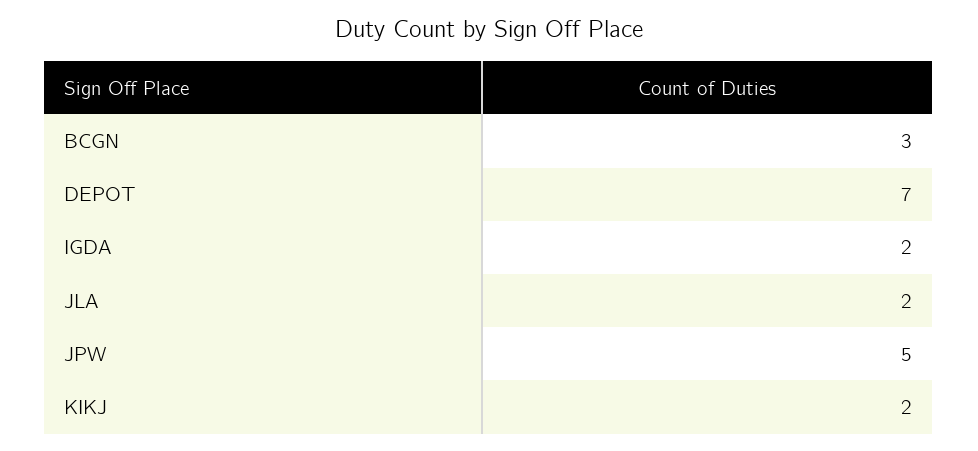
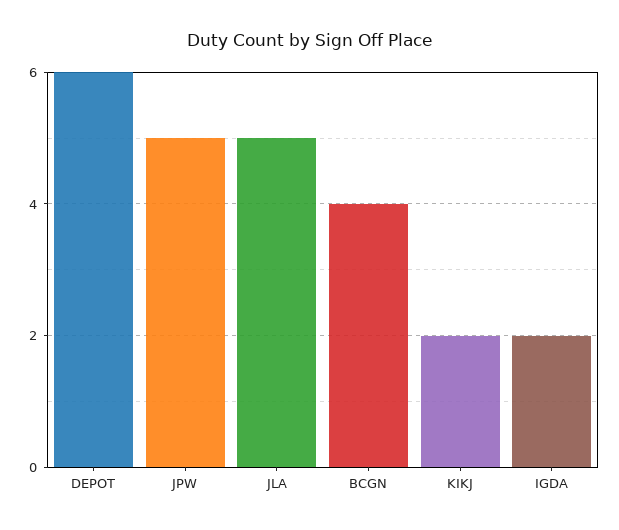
  {
-   "BCGN": 3,
+   "BCGN": 4,
-   "DEPOT": 7,
+   "DEPOT": 6,
    "IGDA": 2,
-   "JLA": 2,
+   "JLA": 5,
    "JPW": 5,
    "KIKJ": 2
  }

